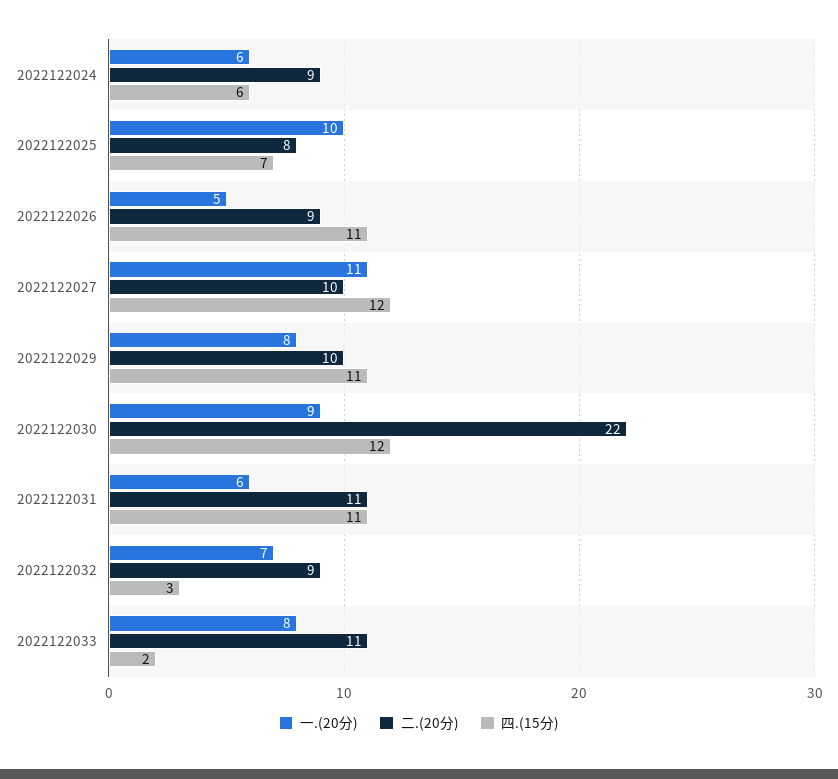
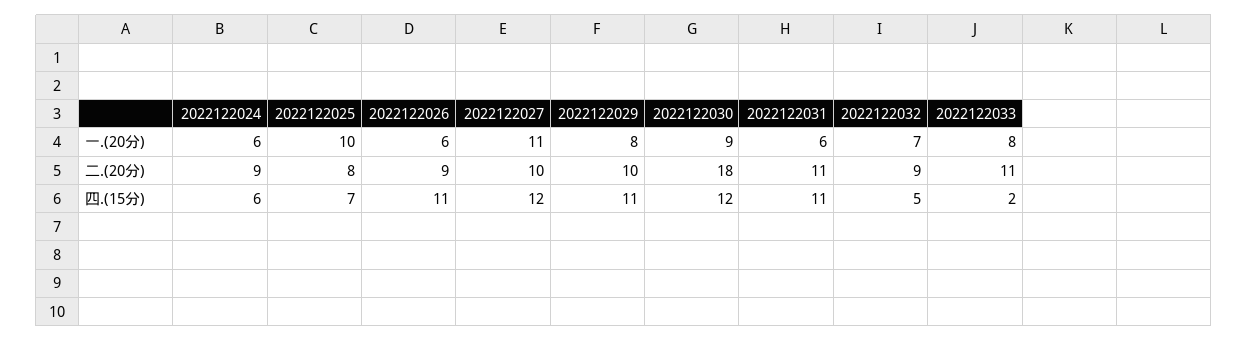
  {
    "一.(20分)": {
      "2022122024": 6,
      "2022122025": 10,
-     "2022122026": 5,
+     "2022122026": 6,
      "2022122027": 11,
      "2022122029": 8,
      "2022122030": 9,
      "2022122031": 6,
      "2022122032": 7,
      "2022122033": 8
    },
    "二.(20分)": {
      "2022122024": 9,
      "2022122025": 8,
      "2022122026": 9,
      "2022122027": 10,
      "2022122029": 10,
-     "2022122030": 22,
+     "2022122030": 18,
      "2022122031": 11,
      "2022122032": 9,
      "2022122033": 11
    },
    "四.(15分)": {
      "2022122024": 6,
      "2022122025": 7,
      "2022122026": 11,
      "2022122027": 12,
      "2022122029": 11,
      "2022122030": 12,
      "2022122031": 11,
-     "2022122032": 3,
+     "2022122032": 5,
      "2022122033": 2
    }
  }

